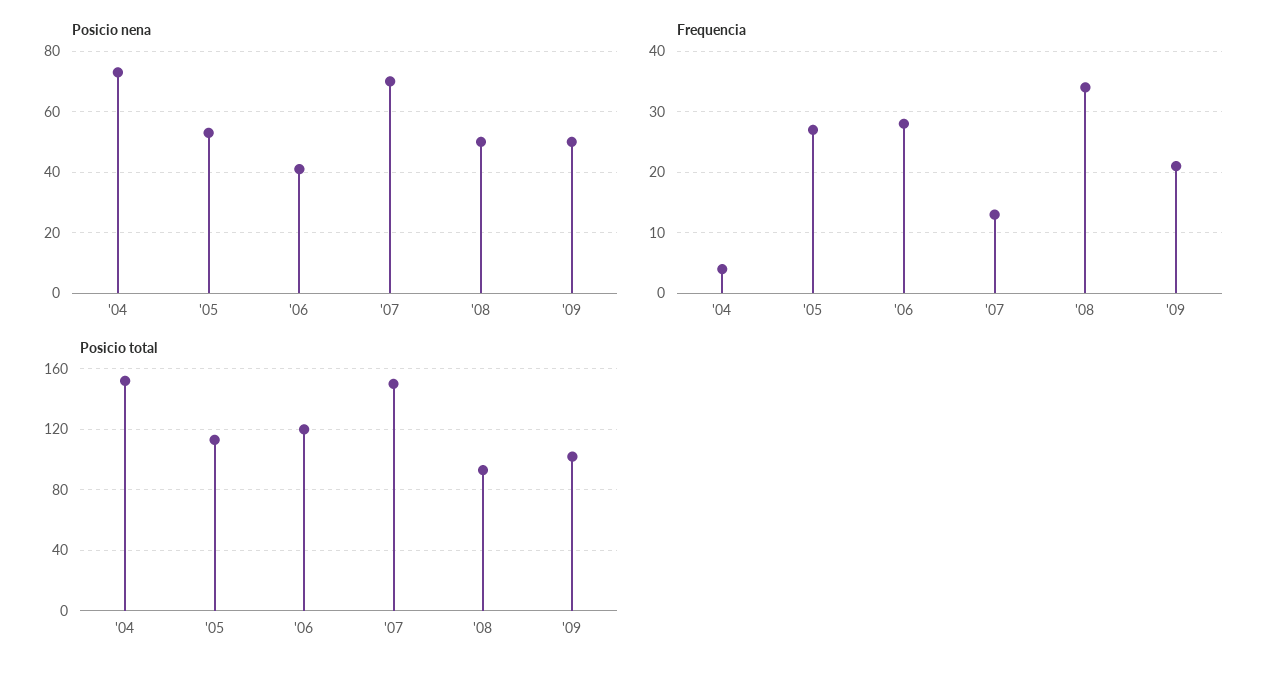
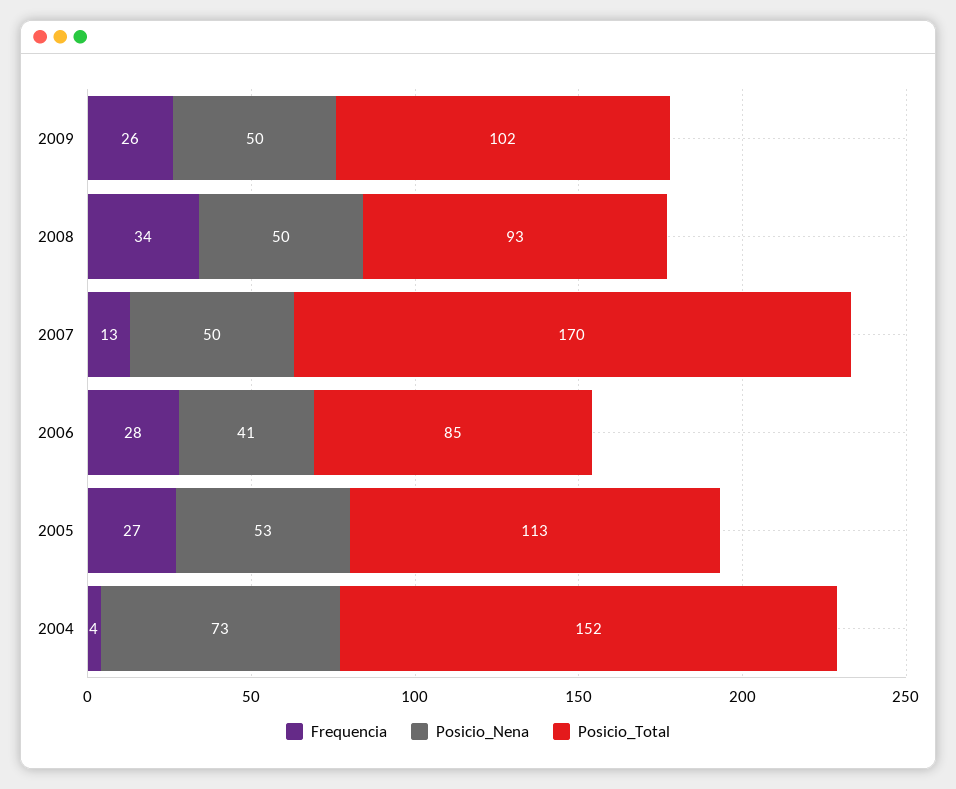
  {
    "Posicio nena": {
      "'04": 73,
      "'05": 53,
      "'06": 41,
-     "'07": 70,
+     "'07": 50,
      "'08": 50,
      "'09": 50
    },
    "Frequencia": {
      "'04": 4,
      "'05": 27,
      "'06": 28,
      "'07": 13,
      "'08": 34,
-     "'09": 21
+     "'09": 26
    },
    "Posicio total": {
      "'04": 152,
      "'05": 113,
-     "'06": 120,
+     "'06": 85,
-     "'07": 150,
+     "'07": 170,
      "'08": 93,
      "'09": 102
    }
  }

